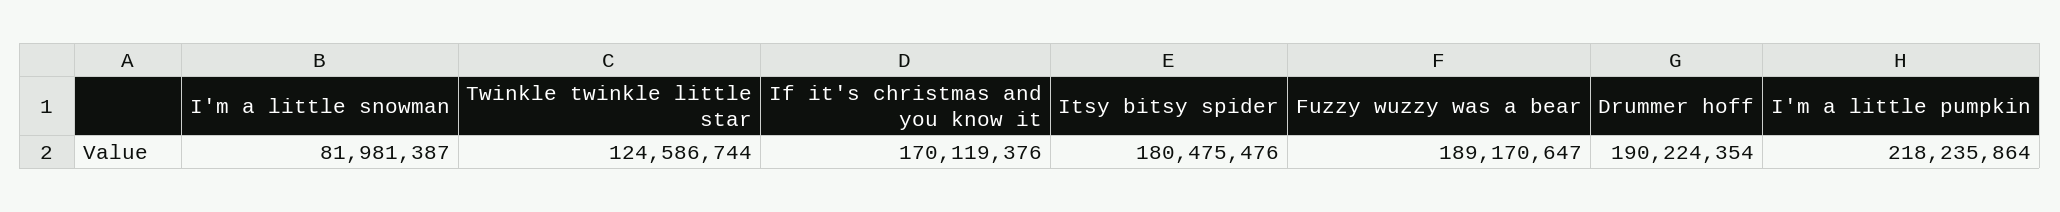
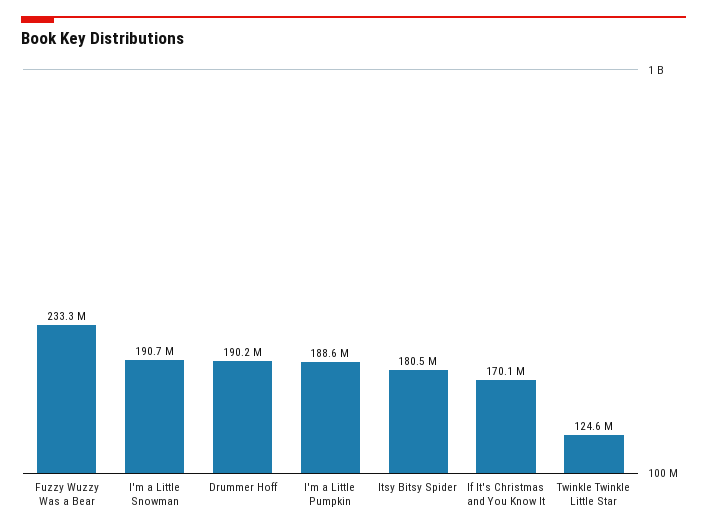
  {
-   "I'm a little snowman": 81981387,
+   "I'm a little snowman": 190700000,
    "Twinkle twinkle little star": 124586744,
    "If it's christmas and you know it": 170119376,
    "Itsy bitsy spider": 180475476,
-   "Fuzzy wuzzy was a bear": 189170647,
+   "Fuzzy wuzzy was a bear": 233300000,
    "Drummer hoff": 190224354,
-   "I'm a little pumpkin": 218235864
+   "I'm a little pumpkin": 188600000
  }

